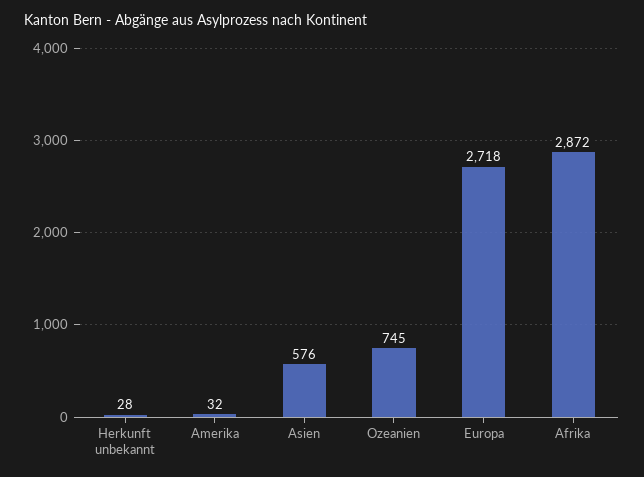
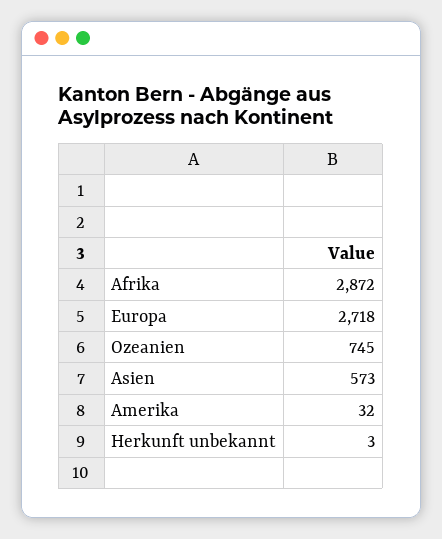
  {
-   "Herkunft unbekannt": 28,
+   "Herkunft unbekannt": 3,
    "Amerika": 32,
-   "Asien": 576,
+   "Asien": 573,
    "Ozeanien": 745,
    "Europa": 2718,
    "Afrika": 2872
  }

